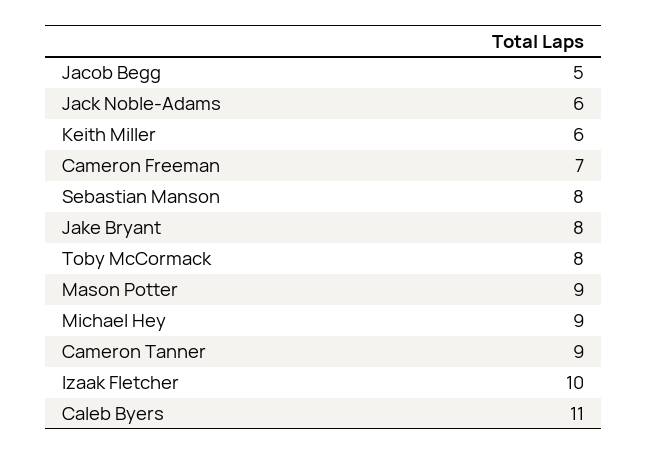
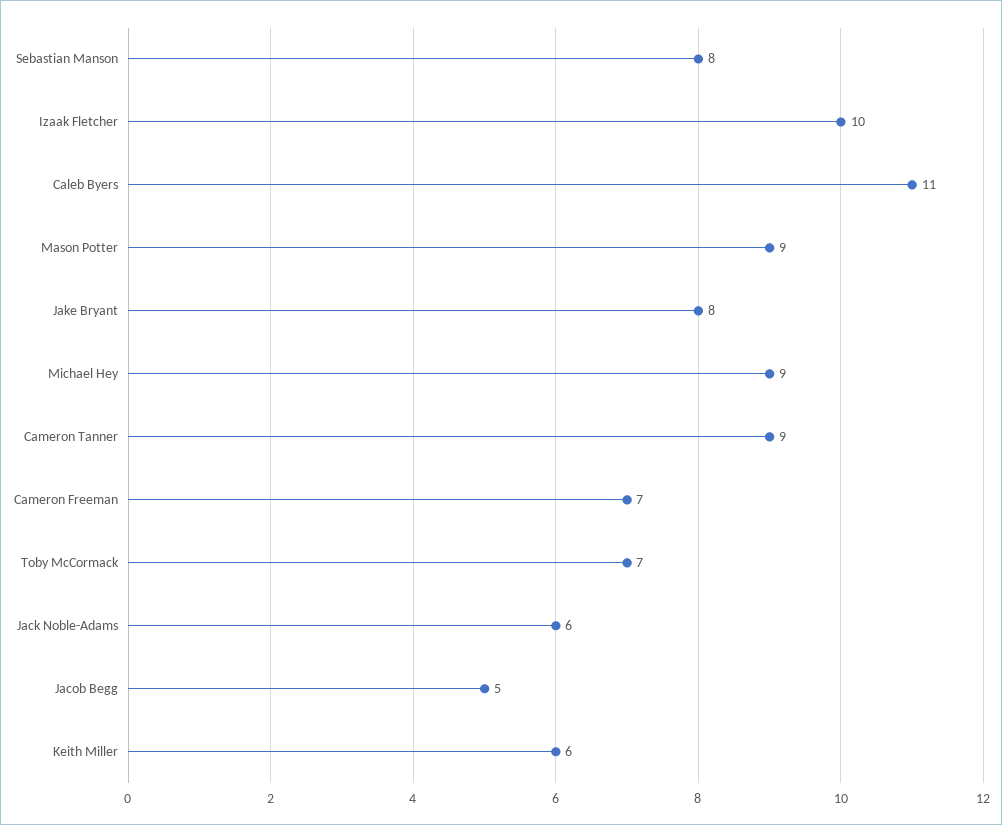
  {
    "Jacob Begg": 5,
    "Jack Noble-Adams": 6,
    "Keith Miller": 6,
    "Cameron Freeman": 7,
    "Sebastian Manson": 8,
    "Jake Bryant": 8,
-   "Toby McCormack": 8,
+   "Toby McCormack": 7,
    "Mason Potter": 9,
    "Michael Hey": 9,
    "Cameron Tanner": 9,
    "Izaak Fletcher": 10,
    "Caleb Byers": 11
  }

